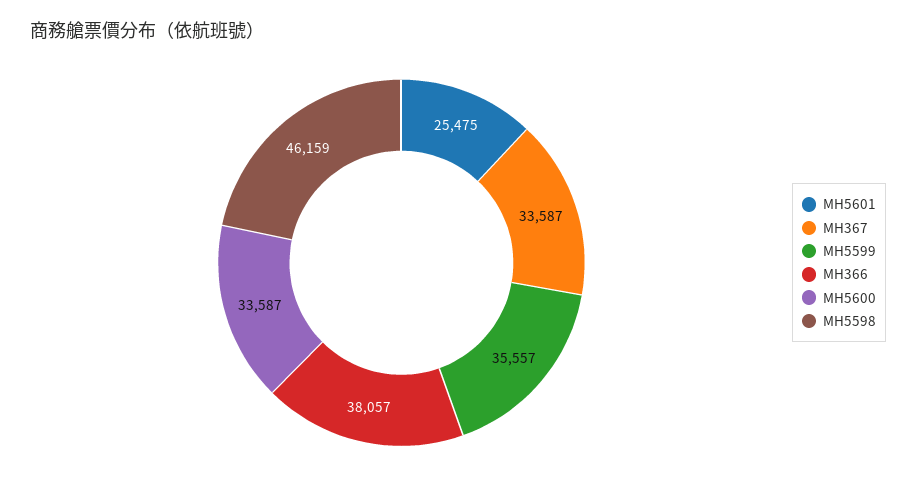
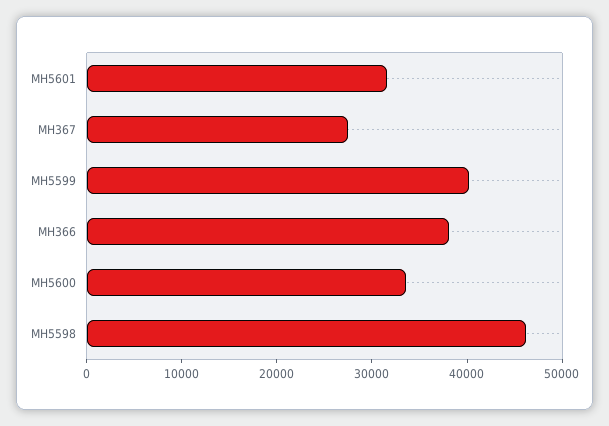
  {
-   "MH5601": 25475,
+   "MH5601": 32000,
-   "MH367": 33587,
+   "MH367": 28000,
-   "MH5599": 35557,
+   "MH5599": 40000,
    "MH366": 38057,
    "MH5600": 33587,
    "MH5598": 46159
  }

